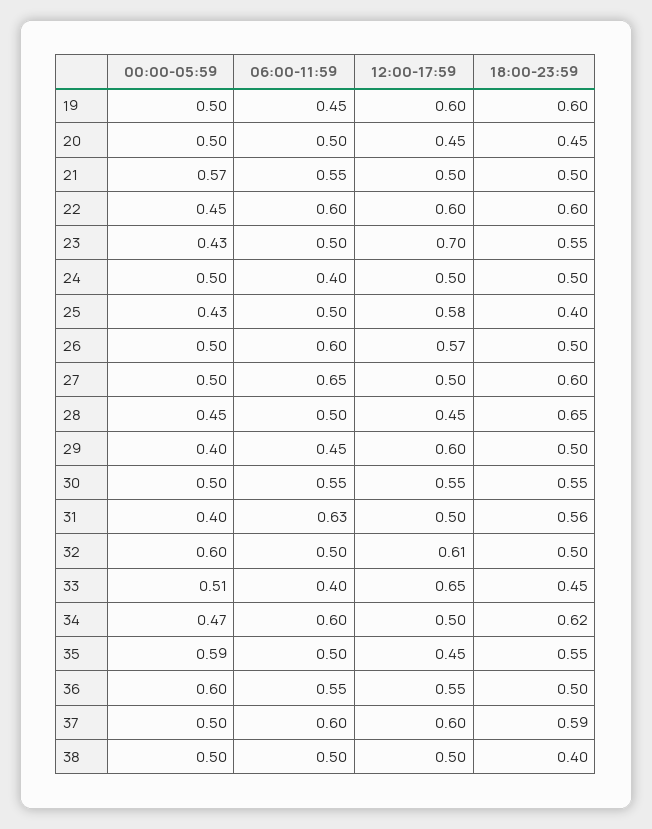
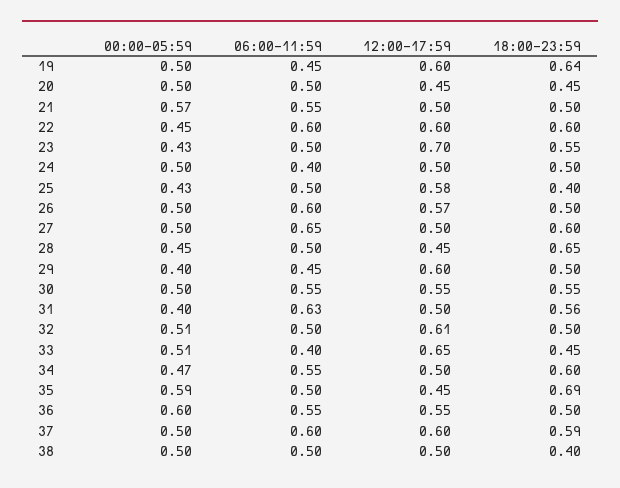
  {
    "00:00-05:59": {
      "19": 0.5,
      "20": 0.5,
      "21": 0.57,
      "22": 0.45,
      "23": 0.43,
      "24": 0.5,
      "25": 0.43,
      "26": 0.5,
      "27": 0.5,
      "28": 0.45,
      "29": 0.4,
      "30": 0.5,
      "31": 0.4,
-     "32": 0.6,
+     "32": 0.51,
      "33": 0.51,
      "34": 0.47,
      "35": 0.59,
      "36": 0.6,
      "37": 0.5,
      "38": 0.5
    },
    "06:00-11:59": {
      "19": 0.45,
      "20": 0.5,
      "21": 0.55,
      "22": 0.6,
      "23": 0.5,
      "24": 0.4,
      "25": 0.5,
      "26": 0.6,
      "27": 0.65,
      "28": 0.5,
      "29": 0.45,
      "30": 0.55,
      "31": 0.63,
      "32": 0.5,
      "33": 0.4,
-     "34": 0.6,
+     "34": 0.55,
      "35": 0.5,
      "36": 0.55,
      "37": 0.6,
      "38": 0.5
    },
    "12:00-17:59": {
      "19": 0.6,
      "20": 0.45,
      "21": 0.5,
      "22": 0.6,
      "23": 0.7,
      "24": 0.5,
      "25": 0.58,
      "26": 0.57,
      "27": 0.5,
      "28": 0.45,
      "29": 0.6,
      "30": 0.55,
      "31": 0.5,
      "32": 0.61,
      "33": 0.65,
      "34": 0.5,
      "35": 0.45,
      "36": 0.55,
      "37": 0.6,
      "38": 0.5
    },
    "18:00-23:59": {
-     "19": 0.6,
+     "19": 0.64,
      "20": 0.45,
      "21": 0.5,
      "22": 0.6,
      "23": 0.55,
      "24": 0.5,
      "25": 0.4,
      "26": 0.5,
      "27": 0.6,
      "28": 0.65,
      "29": 0.5,
      "30": 0.55,
      "31": 0.56,
      "32": 0.5,
      "33": 0.45,
-     "34": 0.62,
+     "34": 0.6,
-     "35": 0.55,
+     "35": 0.69,
      "36": 0.5,
      "37": 0.59,
      "38": 0.4
    }
  }

